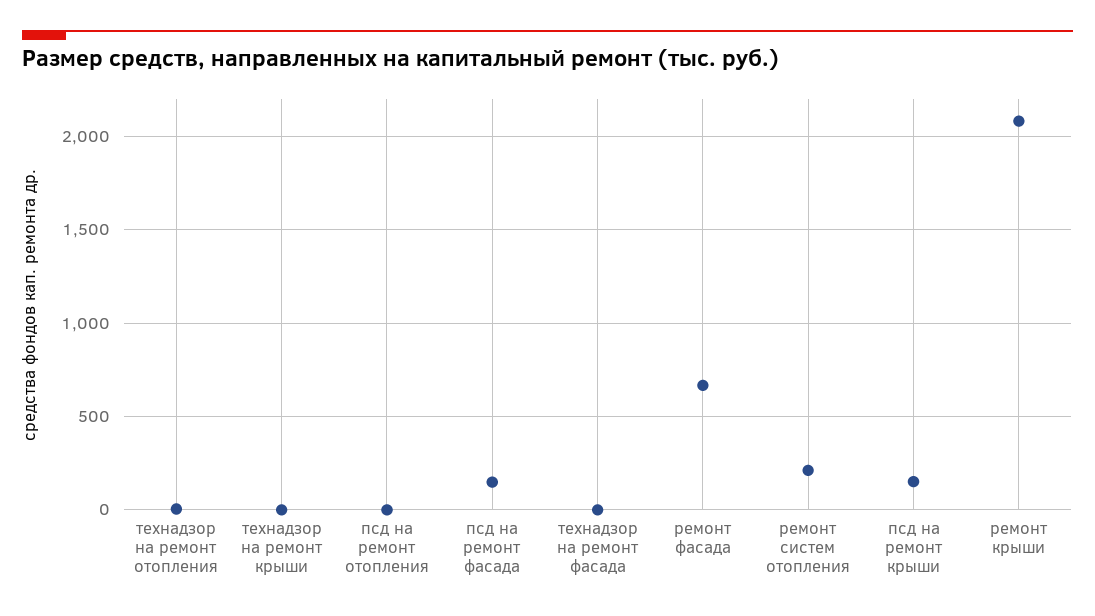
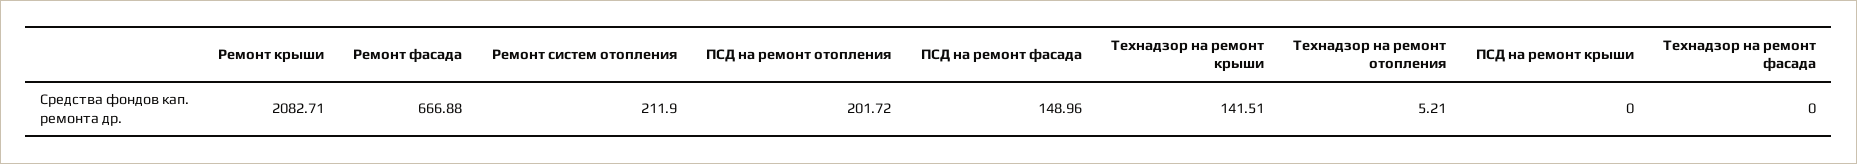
  {
    "технадзор на ремонт отопления": 5.21,
-   "технадзор на ремонт крыши": 0,
+   "технадзор на ремонт крыши": 141.51,
-   "псд на ремонт отопления": 0,
+   "псд на ремонт отопления": 201.72,
    "псд на ремонт фасада": 148.96,
    "технадзор на ремонт фасада": 0,
    "ремонт фасада": 666.88,
    "ремонт систем отопления": 211.9,
-   "псд на ремонт крыши": 150,
+   "псд на ремонт крыши": 0,
    "ремонт крыши": 2082.71
  }

